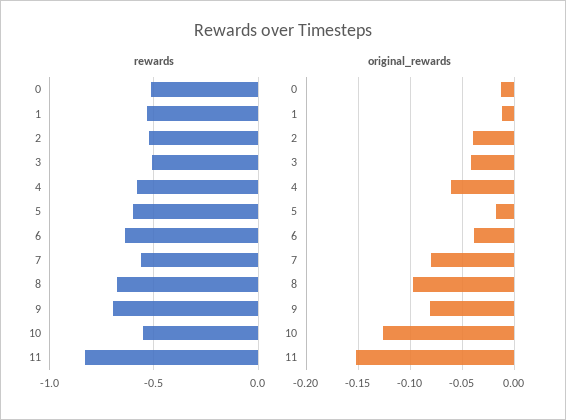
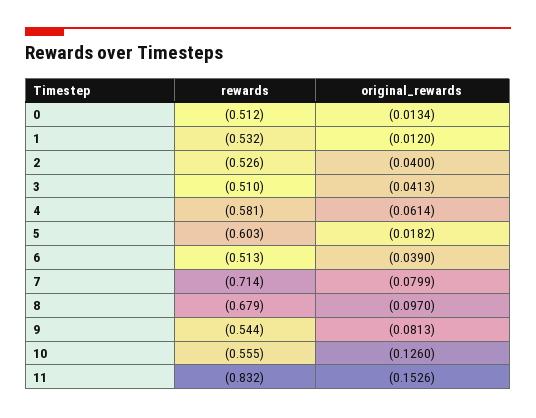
  {
    "rewards": {
      "0": -0.512,
      "1": -0.532,
      "2": -0.526,
      "3": -0.51,
      "4": -0.581,
      "5": -0.603,
-     "6": -0.65,
+     "6": -0.513,
-     "7": -0.55,
+     "7": -0.714,
      "8": -0.679,
-     "9": -0.7,
+     "9": -0.544,
      "10": -0.555,
      "11": -0.832
    },
    "original_rewards": {
      "0": -0.0134,
      "1": -0.012,
      "2": -0.04,
      "3": -0.0413,
      "4": -0.0614,
      "5": -0.0182,
      "6": -0.039,
      "7": -0.0799,
      "8": -0.097,
      "9": -0.0813,
      "10": -0.126,
      "11": -0.1526
    }
  }

